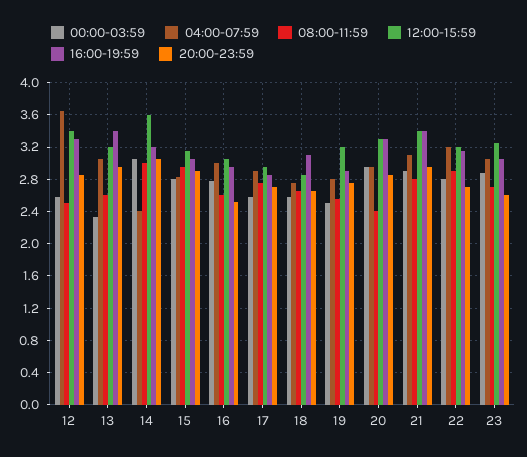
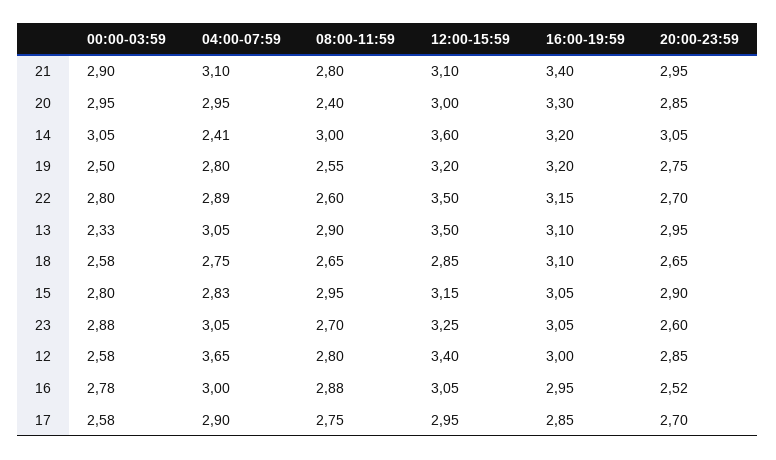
  {
    "00:00-03:59": {
      "12": 2.58,
      "13": 2.33,
      "14": 3.05,
      "15": 2.8,
      "16": 2.78,
      "17": 2.58,
      "18": 2.58,
      "19": 2.5,
      "20": 2.95,
      "21": 2.9,
      "22": 2.8,
      "23": 2.88
    },
    "04:00-07:59": {
      "12": 3.65,
      "13": 3.05,
      "14": 2.41,
      "15": 2.83,
      "16": 3,
      "17": 2.9,
      "18": 2.75,
      "19": 2.8,
      "20": 2.95,
      "21": 3.1,
-     "22": 3.2,
+     "22": 2.89,
      "23": 3.05
    },
    "08:00-11:59": {
-     "12": 2.5,
+     "12": 2.8,
-     "13": 2.6,
+     "13": 2.9,
      "14": 3,
      "15": 2.95,
-     "16": 2.6,
+     "16": 2.88,
      "17": 2.75,
      "18": 2.65,
      "19": 2.55,
      "20": 2.4,
      "21": 2.8,
-     "22": 2.9,
+     "22": 2.6,
      "23": 2.7
    },
    "12:00-15:59": {
      "12": 3.4,
-     "13": 3.2,
+     "13": 3.5,
      "14": 3.6,
      "15": 3.15,
      "16": 3.05,
      "17": 2.95,
      "18": 2.85,
      "19": 3.2,
-     "20": 3.3,
+     "20": 3,
-     "21": 3.4,
+     "21": 3.1,
-     "22": 3.2,
+     "22": 3.5,
      "23": 3.25
    },
    "16:00-19:59": {
-     "12": 3.3,
+     "12": 3,
-     "13": 3.4,
+     "13": 3.1,
      "14": 3.2,
      "15": 3.05,
      "16": 2.95,
      "17": 2.85,
      "18": 3.1,
-     "19": 2.9,
+     "19": 3.2,
      "20": 3.3,
      "21": 3.4,
      "22": 3.15,
      "23": 3.05
    },
    "20:00-23:59": {
      "12": 2.85,
      "13": 2.95,
      "14": 3.05,
      "15": 2.9,
      "16": 2.52,
      "17": 2.7,
      "18": 2.65,
      "19": 2.75,
      "20": 2.85,
      "21": 2.95,
      "22": 2.7,
      "23": 2.6
    }
  }

